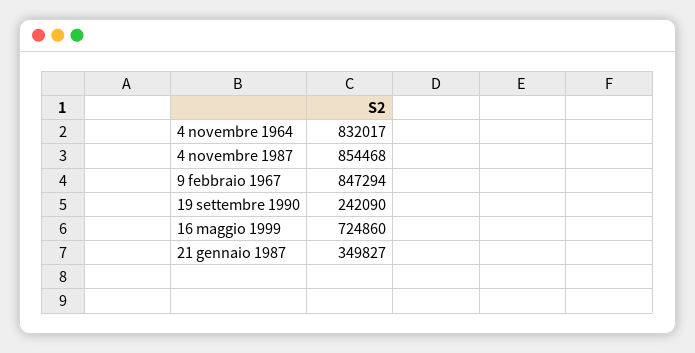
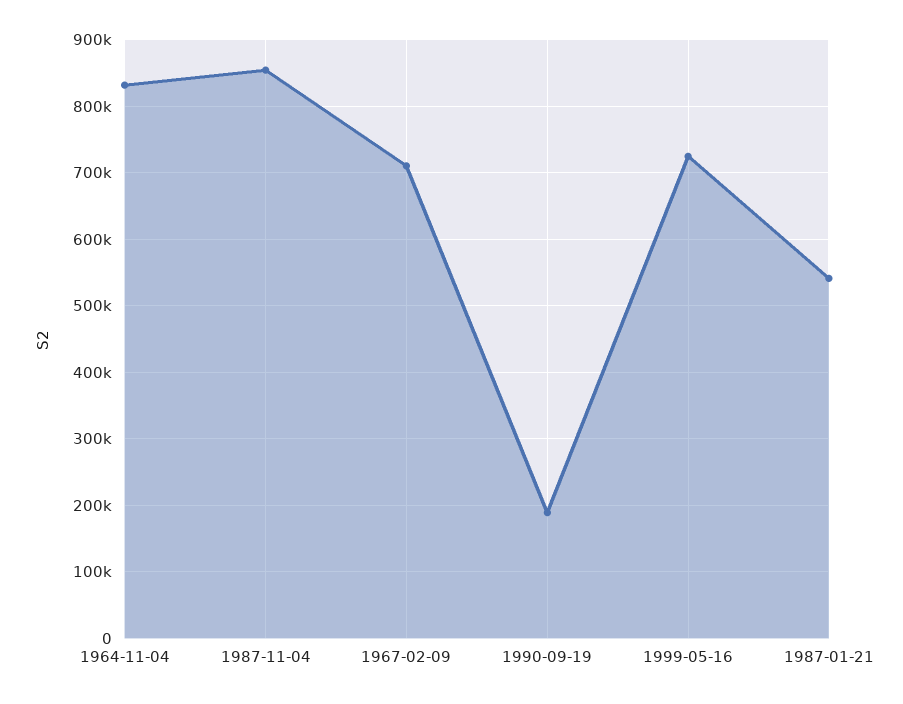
  {
    "4 novembre 1964": 832017,
    "4 novembre 1987": 854468,
-   "9 febbraio 1967": 847294,
+   "9 febbraio 1967": 710000,
-   "19 settembre 1990": 242090,
+   "19 settembre 1990": 190000,
    "16 maggio 1999": 724860,
-   "21 gennaio 1987": 349827
+   "21 gennaio 1987": 540000
  }

